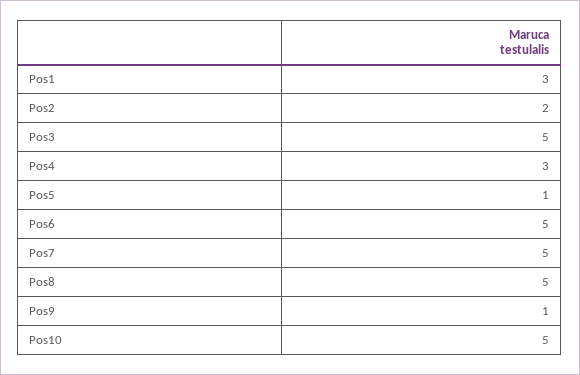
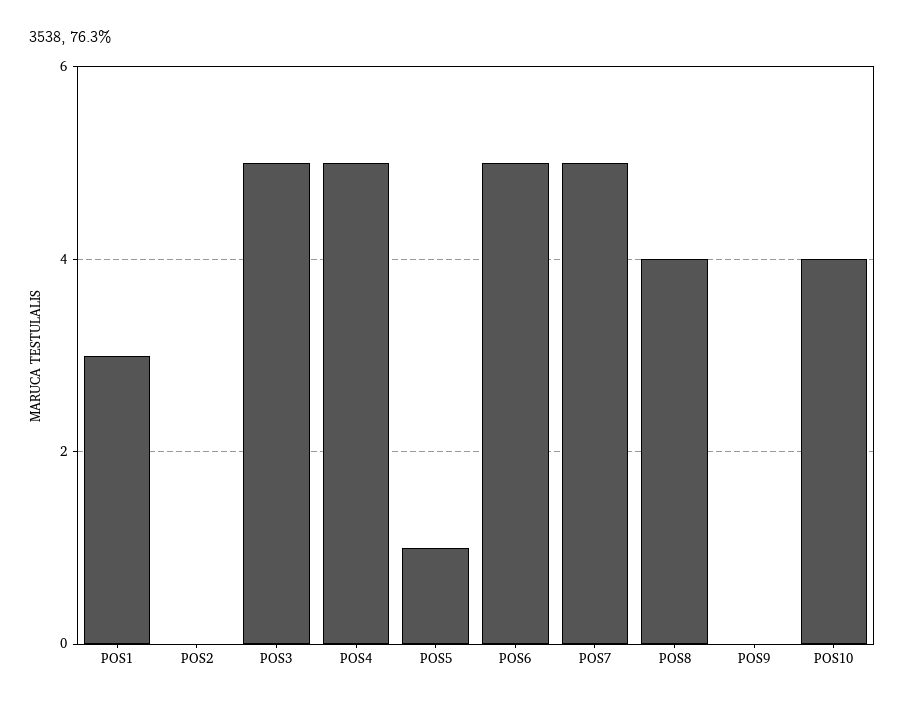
  {
    "Pos1": 3,
-   "Pos2": 2,
+   "Pos2": 0,
    "Pos3": 5,
-   "Pos4": 3,
+   "Pos4": 5,
    "Pos5": 1,
    "Pos6": 5,
    "Pos7": 5,
-   "Pos8": 5,
+   "Pos8": 4,
-   "Pos9": 1,
+   "Pos9": 0,
-   "Pos10": 5
+   "Pos10": 4
  }

